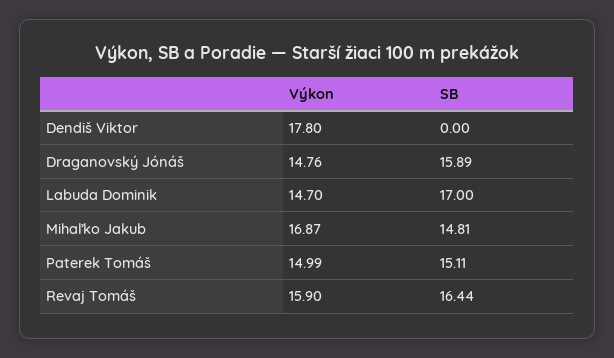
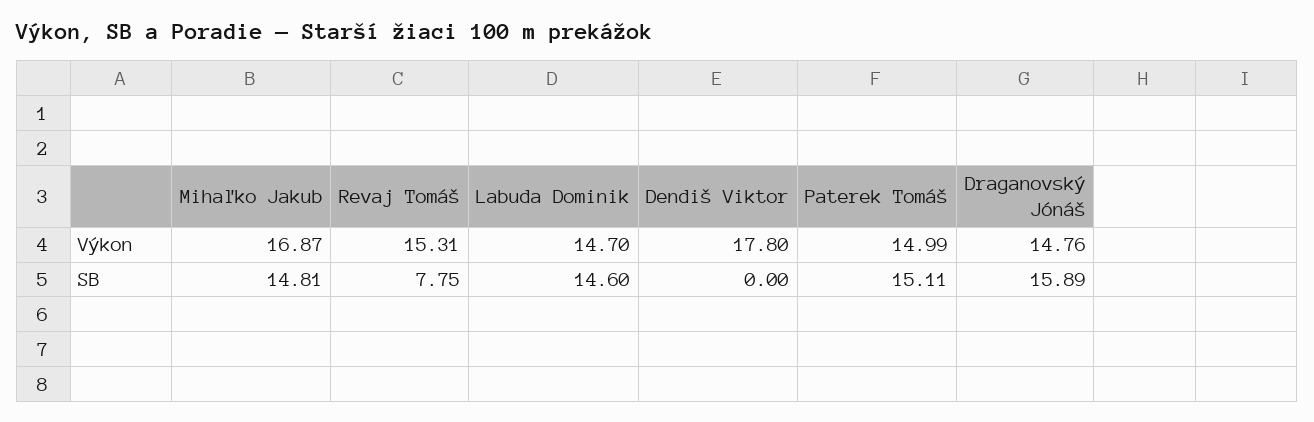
  {
    "Výkon": {
      "Dendiš Viktor": 17.8,
      "Draganovský Jónáš": 14.76,
      "Labuda Dominik": 14.7,
      "Mihaľko Jakub": 16.87,
      "Paterek Tomáš": 14.99,
-     "Revaj Tomáš": 15.9
+     "Revaj Tomáš": 15.31
    },
    "SB": {
      "Dendiš Viktor": 0,
      "Draganovský Jónáš": 15.89,
-     "Labuda Dominik": 17,
+     "Labuda Dominik": 14.6,
      "Mihaľko Jakub": 14.81,
      "Paterek Tomáš": 15.11,
-     "Revaj Tomáš": 16.44
+     "Revaj Tomáš": 7.75
    }
  }

